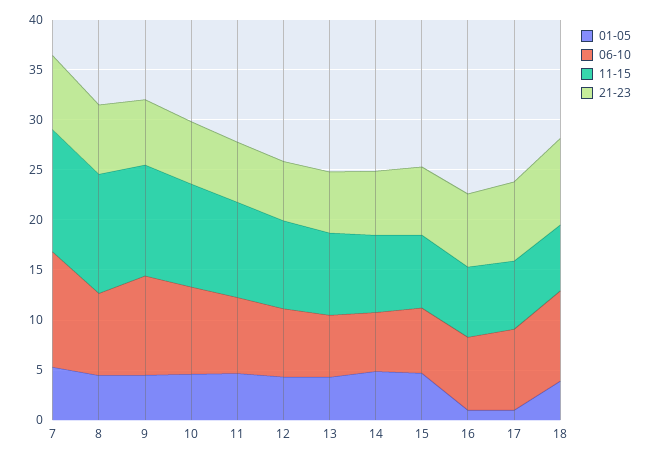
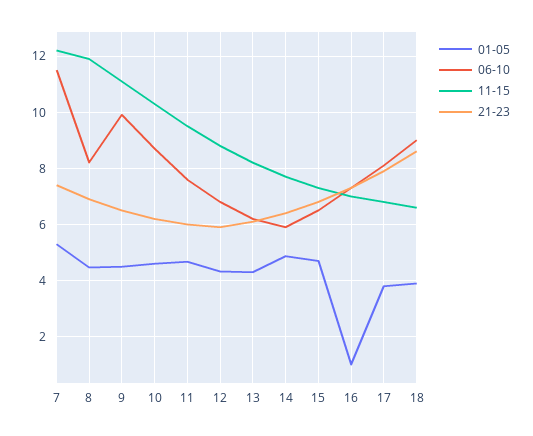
  {
    "01-05": {
      "7": 5.25,
      "8": 4.5,
      "9": 4.5,
      "10": 4.5,
      "11": 4.75,
      "12": 4.25,
      "13": 4.25,
      "14": 4.75,
      "15": 4.75,
      "16": 1,
-     "17": 1,
+     "17": 3.75,
      "18": 4
    },
    "06-10": {
      "7": 11.5,
      "8": 8.25,
      "9": 10,
      "10": 8.75,
      "11": 7.5,
      "12": 6.75,
      "13": 6.25,
      "14": 6,
      "15": 6.5,
      "16": 7.25,
      "17": 8,
      "18": 9
    },
    "11-15": {
      "7": 12.25,
      "8": 12,
      "9": 11,
      "10": 10.25,
      "11": 9.5,
      "12": 8.75,
      "13": 8.25,
      "14": 7.75,
      "15": 7.25,
      "16": 7,
      "17": 6.75,
      "18": 6.5
    },
    "21-23": {
      "7": 7.5,
      "8": 7,
      "9": 6.5,
      "10": 6.25,
      "11": 6,
      "12": 6,
      "13": 6,
      "14": 6.5,
      "15": 6.75,
      "16": 7.25,
      "17": 8,
      "18": 8.5
    }
  }

